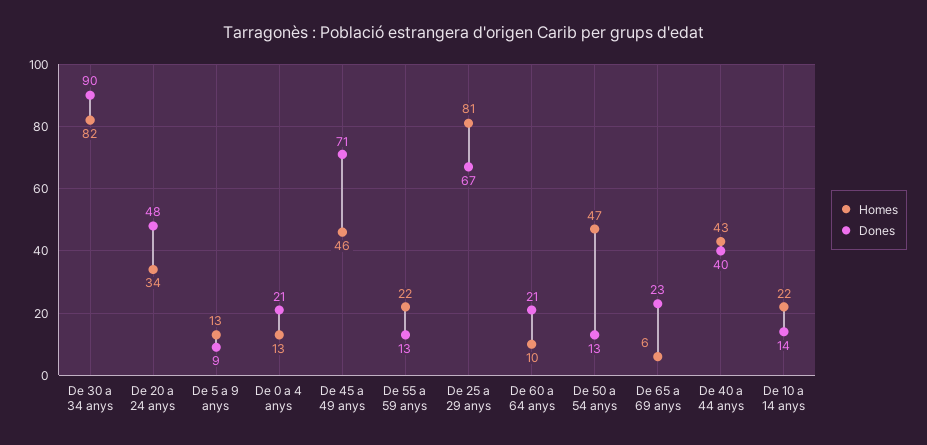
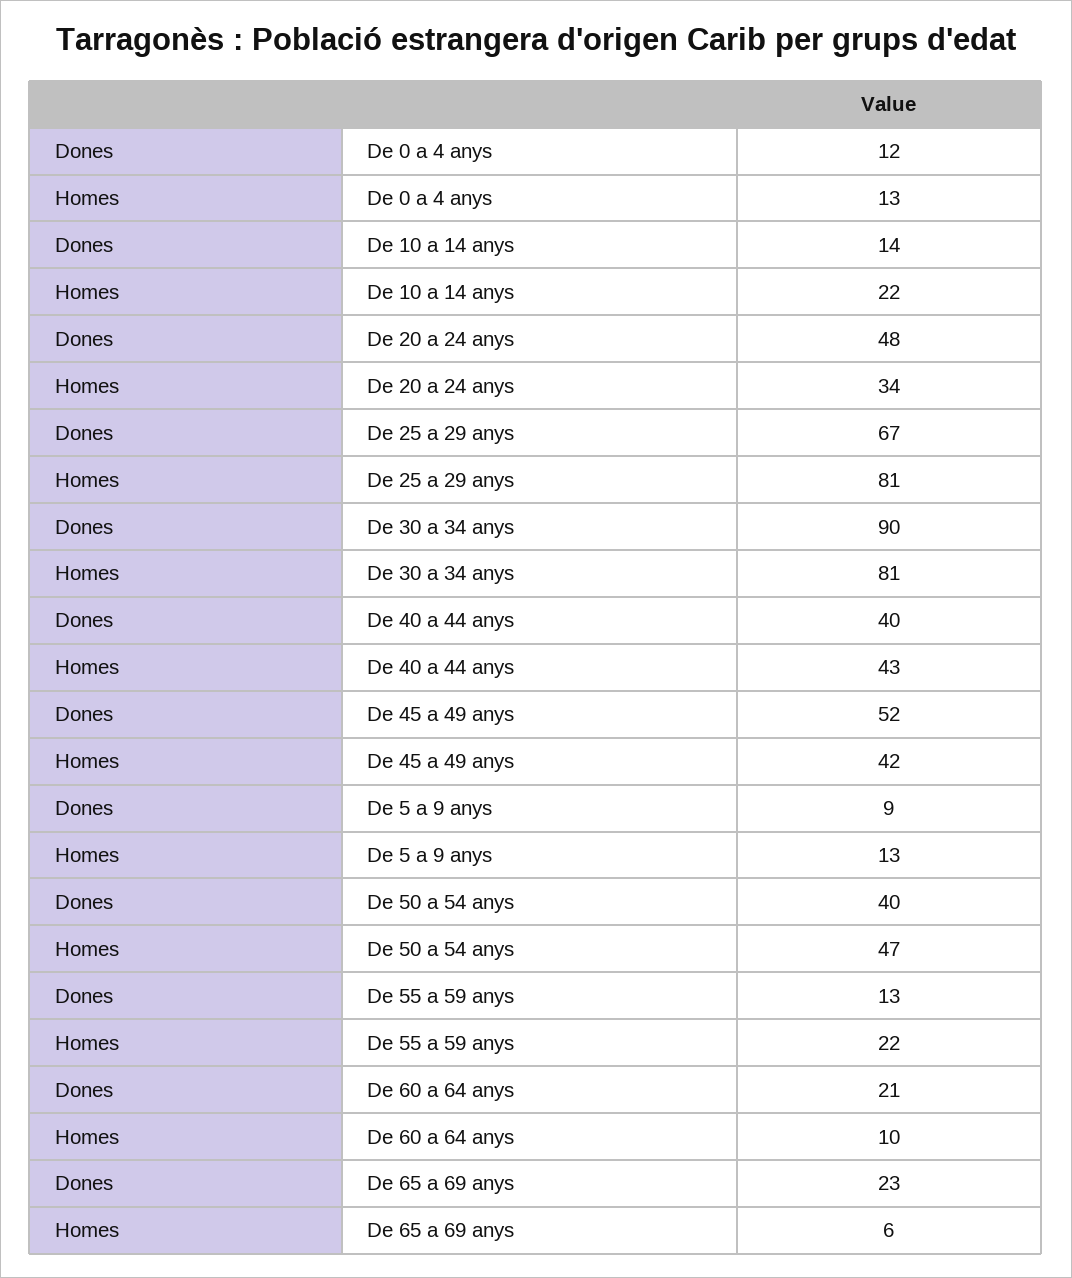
  {
    "Homes": {
-     "De 30 a 34 anys": 82,
+     "De 30 a 34 anys": 81,
      "De 20 a 24 anys": 34,
      "De 5 a 9 anys": 13,
      "De 0 a 4 anys": 13,
-     "De 45 a 49 anys": 46,
+     "De 45 a 49 anys": 42,
      "De 55 a 59 anys": 22,
      "De 25 a 29 anys": 81,
      "De 60 a 64 anys": 10,
      "De 50 a 54 anys": 47,
      "De 65 a 69 anys": 6,
      "De 40 a 44 anys": 43,
      "De 10 a 14 anys": 22
    },
    "Dones": {
      "De 30 a 34 anys": 90,
      "De 20 a 24 anys": 48,
      "De 5 a 9 anys": 9,
-     "De 0 a 4 anys": 21,
+     "De 0 a 4 anys": 12,
-     "De 45 a 49 anys": 71,
+     "De 45 a 49 anys": 52,
      "De 55 a 59 anys": 13,
      "De 25 a 29 anys": 67,
      "De 60 a 64 anys": 21,
-     "De 50 a 54 anys": 13,
+     "De 50 a 54 anys": 40,
      "De 65 a 69 anys": 23,
      "De 40 a 44 anys": 40,
      "De 10 a 14 anys": 14
    }
  }

